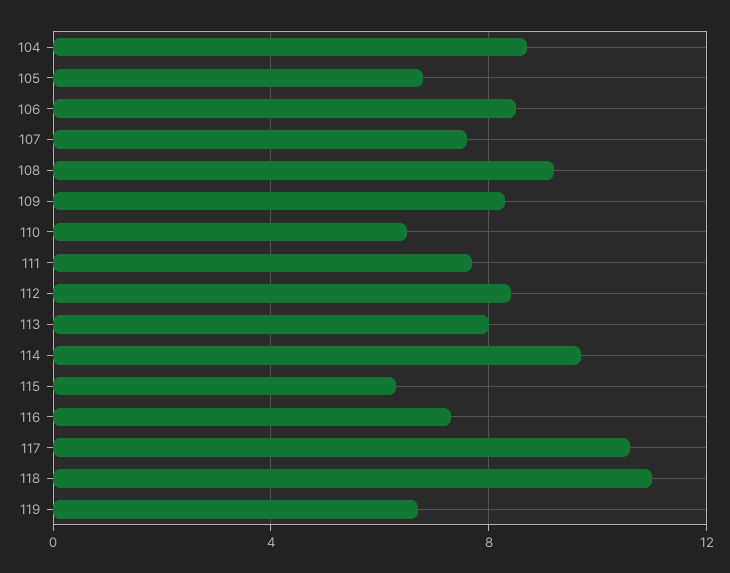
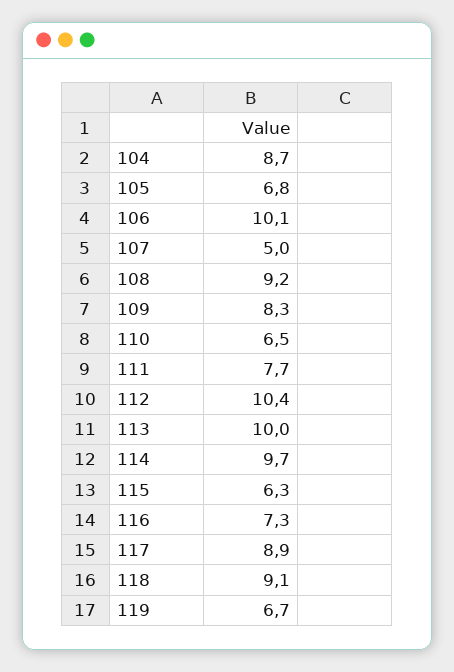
  {
    "104": 8.7,
    "105": 6.8,
-   "106": 8.5,
+   "106": 10.1,
-   "107": 7.5,
+   "107": 5,
    "108": 9.2,
    "109": 8.3,
    "110": 6.5,
    "111": 7.7,
-   "112": 8.5,
+   "112": 10.4,
-   "113": 8,
+   "113": 10,
    "114": 9.7,
    "115": 6.3,
    "116": 7.3,
-   "117": 10.5,
+   "117": 8.9,
-   "118": 11,
+   "118": 9.1,
    "119": 6.7
  }

